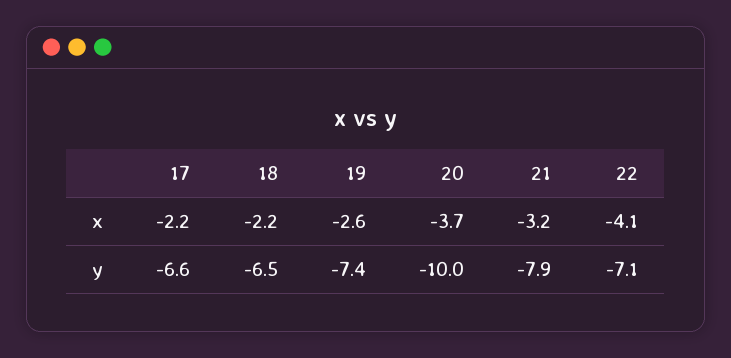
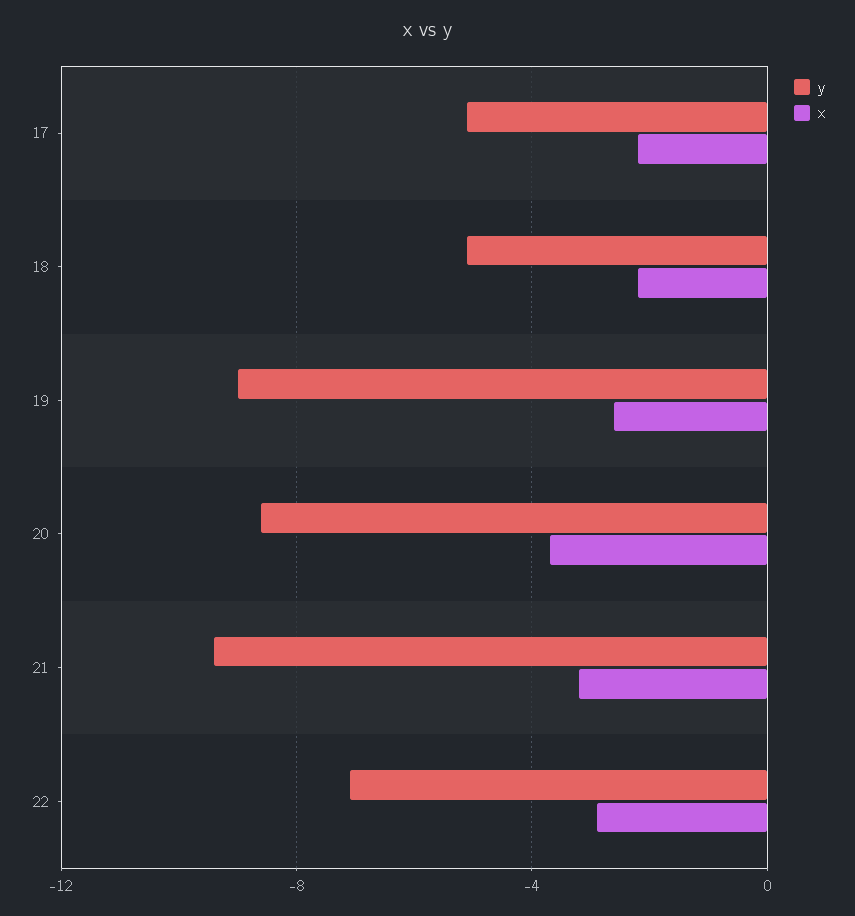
  {
    "x": {
      "17": -2.2,
      "18": -2.2,
      "19": -2.6,
      "20": -3.7,
      "21": -3.2,
-     "22": -4.1
+     "22": -3
    },
    "y": {
-     "17": -6.6,
+     "17": -5,
-     "18": -6.5,
+     "18": -5,
-     "19": -7.4,
+     "19": -9,
-     "20": -10,
+     "20": -8.5,
-     "21": -7.9,
+     "21": -9.5,
      "22": -7.1
    }
  }

